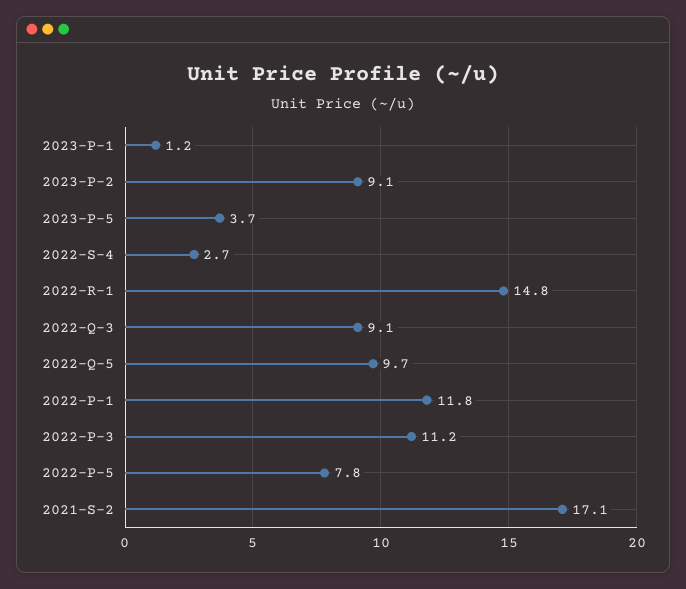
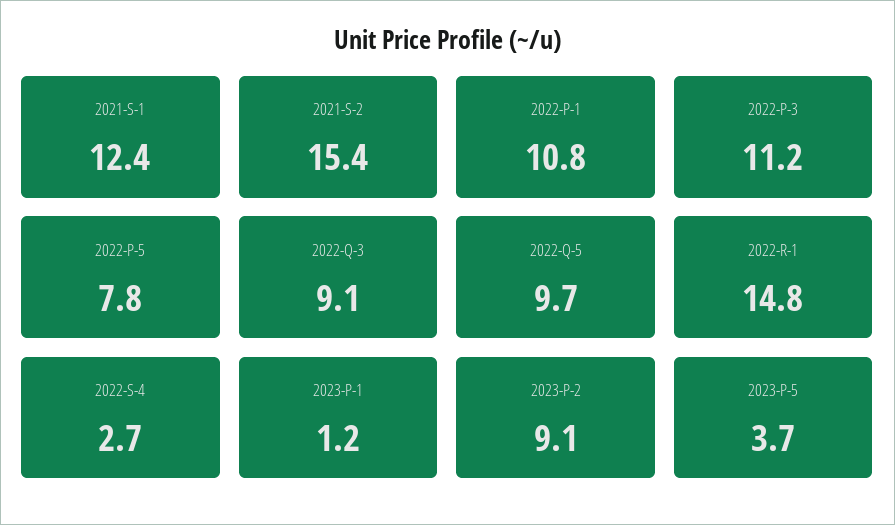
  {
    "2023-P-1": 1.2,
    "2023-P-2": 9.1,
    "2023-P-5": 3.7,
    "2022-S-4": 2.7,
    "2022-R-1": 14.8,
    "2022-Q-3": 9.1,
    "2022-Q-5": 9.7,
-   "2022-P-1": 11.8,
+   "2022-P-1": 10.8,
    "2022-P-3": 11.2,
    "2022-P-5": 7.8,
-   "2021-S-2": 17.1
+   "2021-S-2": 15.4,
+   "2021-S-1": 12.4
  }

